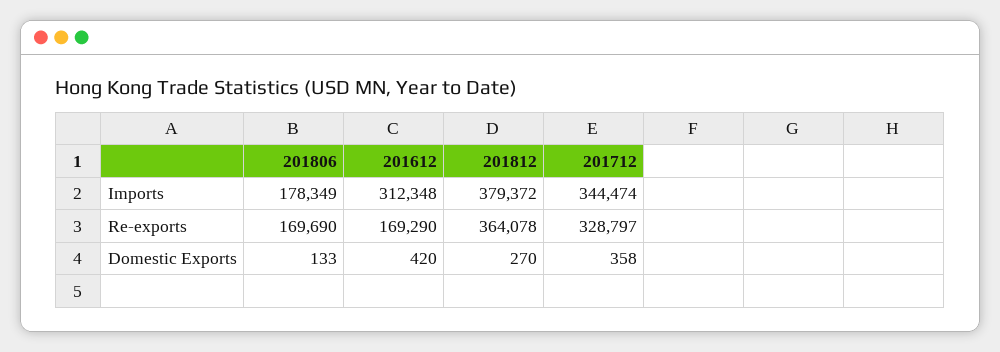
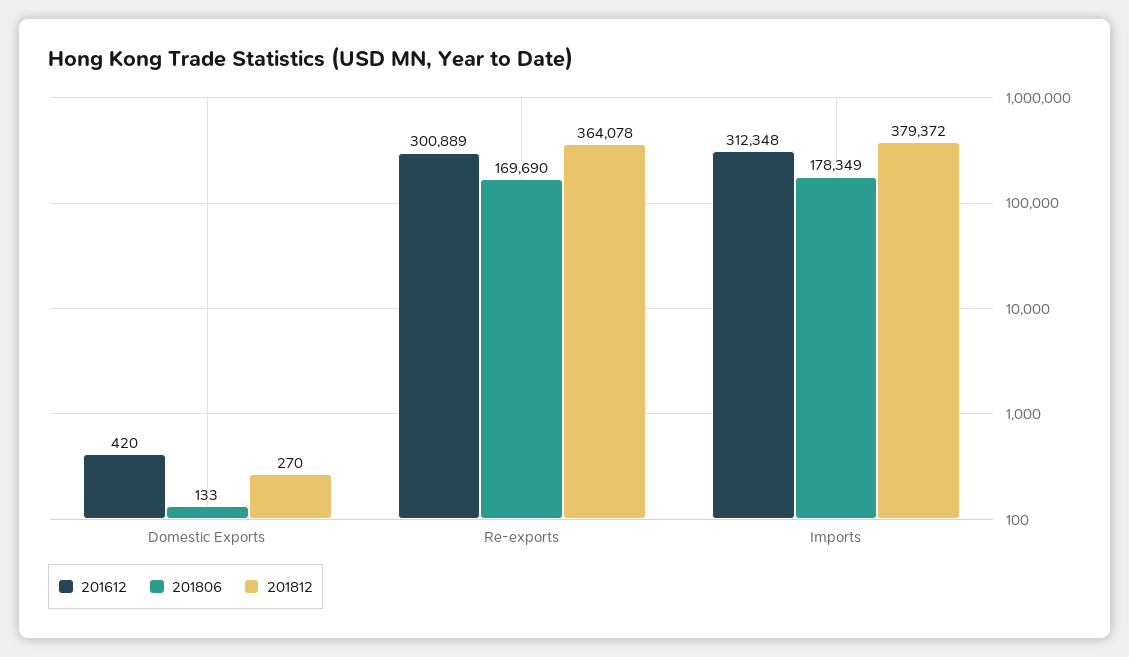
  {
    "201806": {
      "Imports": 178349,
      "Re-exports": 169690,
      "Domestic Exports": 133
    },
    "201612": {
      "Imports": 312348,
-     "Re-exports": 169290,
+     "Re-exports": 300889,
      "Domestic Exports": 420
    },
    "201812": {
      "Imports": 379372,
      "Re-exports": 364078,
      "Domestic Exports": 270
-   },
+   }
-   "201712": {
-     "Imports": 344474,
-     "Re-exports": 328797,
-     "Domestic Exports": 358
-   }
  }

